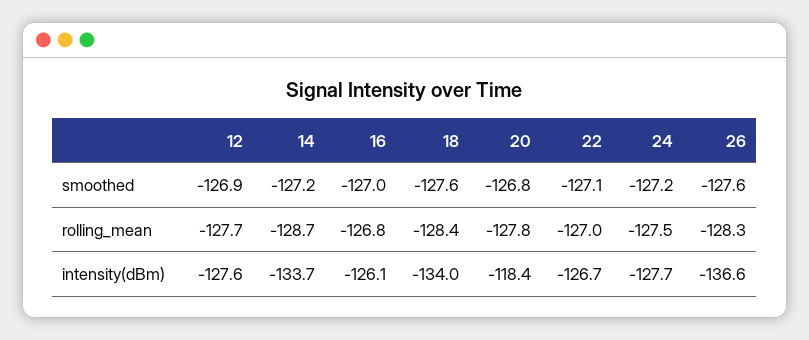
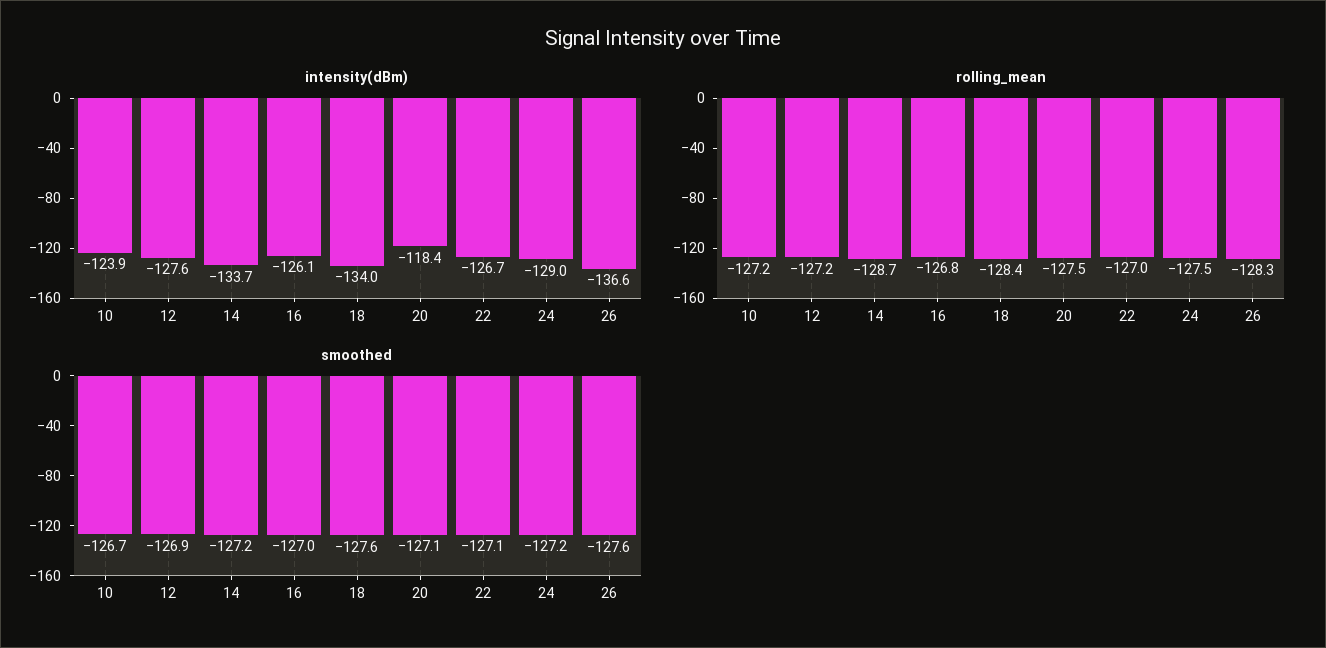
  {
    "smoothed": {
      "12": -126.9,
      "14": -127.2,
      "16": -127,
      "18": -127.6,
-     "20": -126.8,
+     "20": -127.1,
      "22": -127.1,
      "24": -127.2,
-     "26": -127.6
+     "26": -127.6,
+     "10": -126.7
    },
    "rolling_mean": {
-     "12": -127.7,
+     "12": -127.2,
      "14": -128.7,
      "16": -126.8,
      "18": -128.4,
-     "20": -127.8,
+     "20": -127.5,
      "22": -127,
      "24": -127.5,
-     "26": -128.3
+     "26": -128.3,
+     "10": -127.2
    },
    "intensity(dBm)": {
      "12": -127.6,
      "14": -133.7,
      "16": -126.1,
      "18": -134,
      "20": -118.4,
      "22": -126.7,
-     "24": -127.7,
+     "24": -129,
-     "26": -136.6
+     "26": -136.6,
+     "10": -123.9
    }
  }

